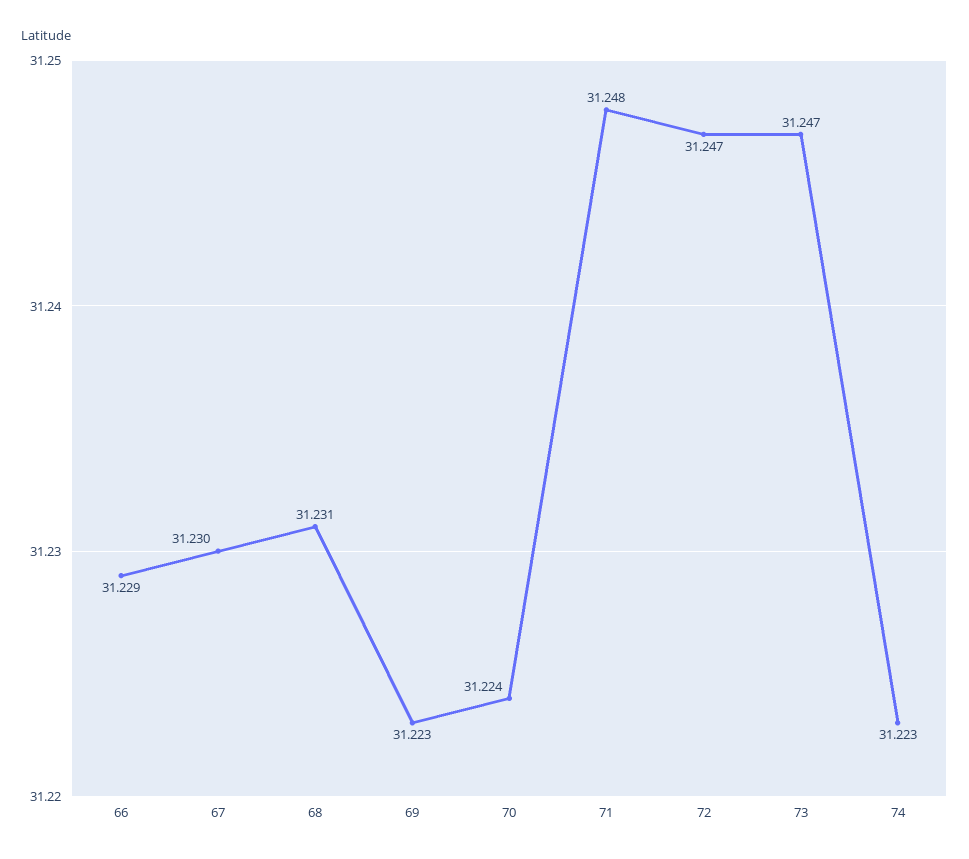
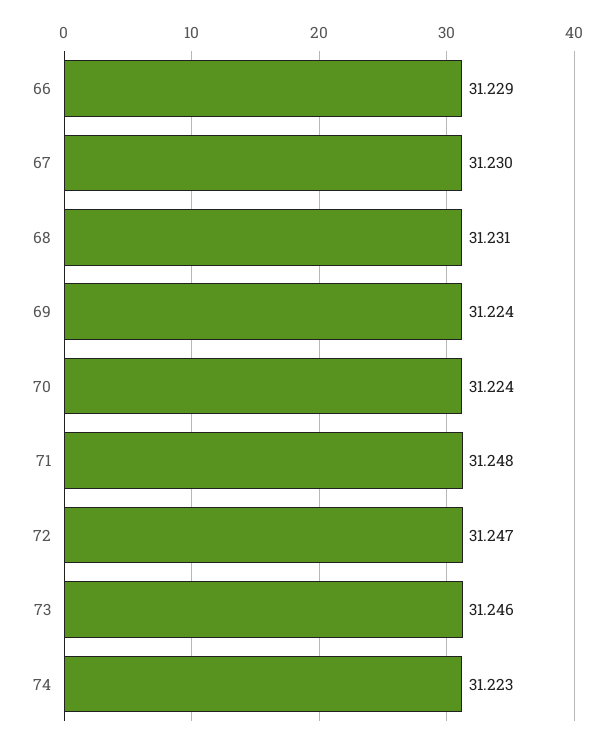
  {
    "66": 31.229,
    "67": 31.23,
    "68": 31.231,
-   "69": 31.223,
+   "69": 31.224,
    "70": 31.224,
    "71": 31.248,
    "72": 31.247,
-   "73": 31.247,
+   "73": 31.246,
    "74": 31.223
  }

